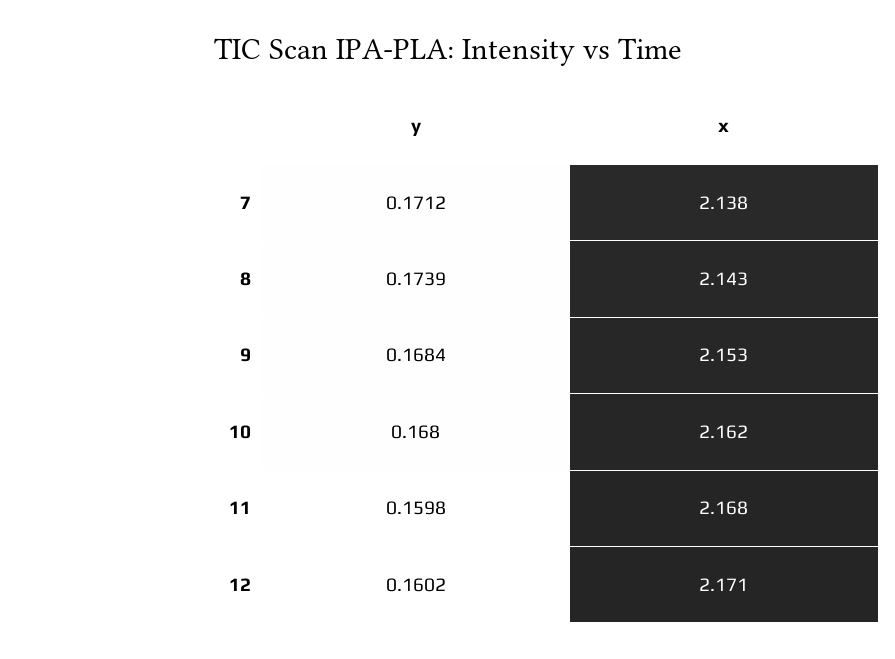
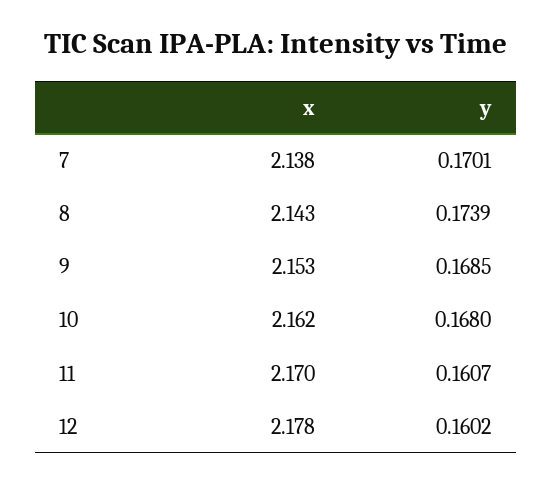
  {
    "y": {
-     "7": 0.1712,
+     "7": 0.1701,
      "8": 0.1739,
-     "9": 0.1684,
+     "9": 0.1685,
      "10": 0.168,
-     "11": 0.1598,
+     "11": 0.1607,
      "12": 0.1602
    },
    "x": {
      "7": 2.138,
      "8": 2.143,
      "9": 2.153,
      "10": 2.162,
-     "11": 2.168,
+     "11": 2.17,
-     "12": 2.171
+     "12": 2.178
    }
  }

